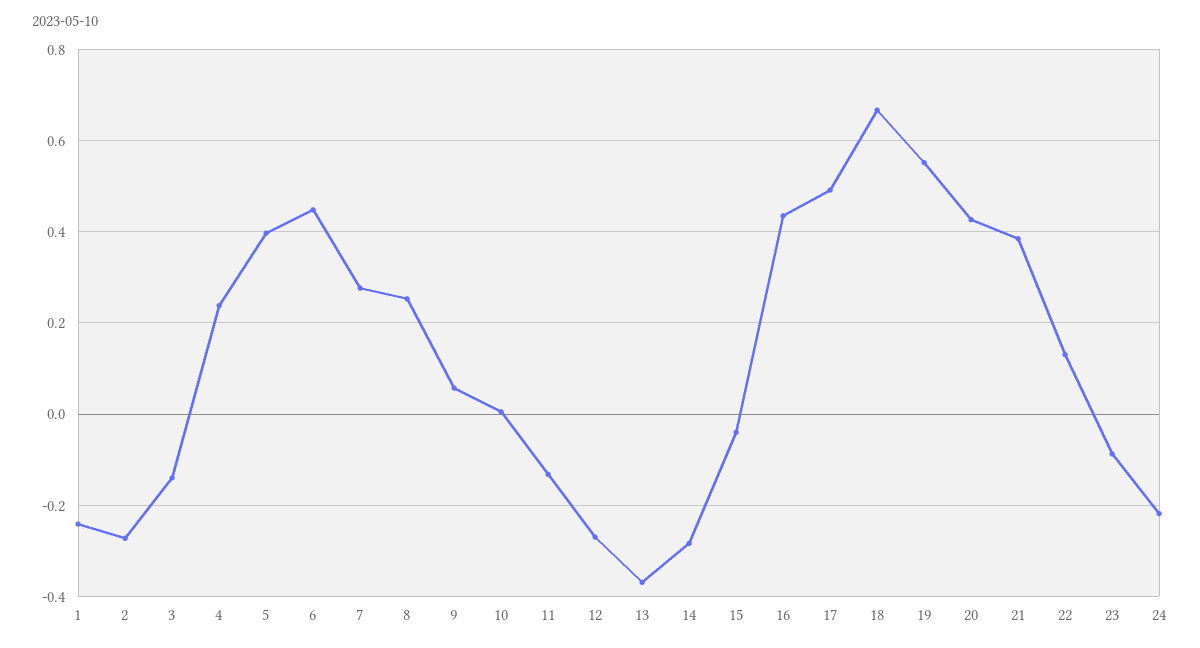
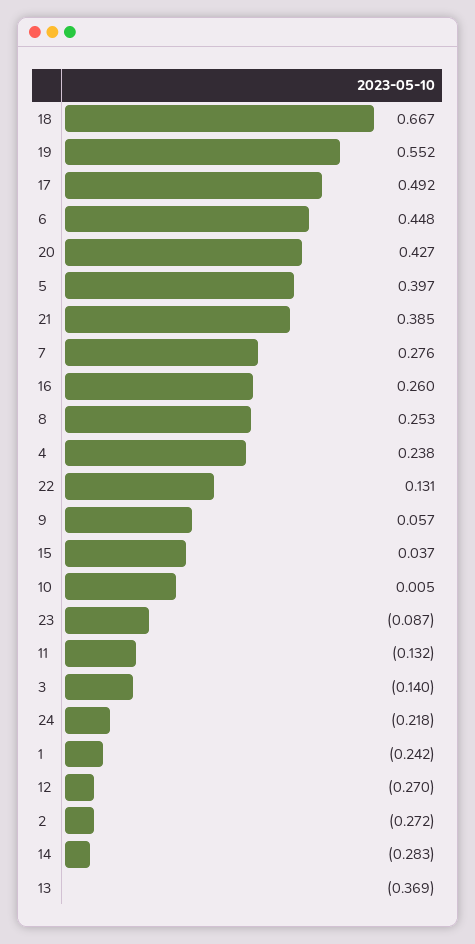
  {
    "1": -0.242,
    "2": -0.272,
    "3": -0.14,
    "4": 0.238,
    "5": 0.397,
    "6": 0.448,
    "7": 0.276,
    "8": 0.253,
    "9": 0.057,
    "10": 0.005,
    "11": -0.132,
    "12": -0.27,
    "13": -0.369,
    "14": -0.283,
-   "15": -0.04,
+   "15": 0.037,
-   "16": 0.44,
+   "16": 0.26,
    "17": 0.492,
    "18": 0.667,
    "19": 0.552,
    "20": 0.427,
    "21": 0.385,
    "22": 0.131,
    "23": -0.087,
    "24": -0.218
  }

